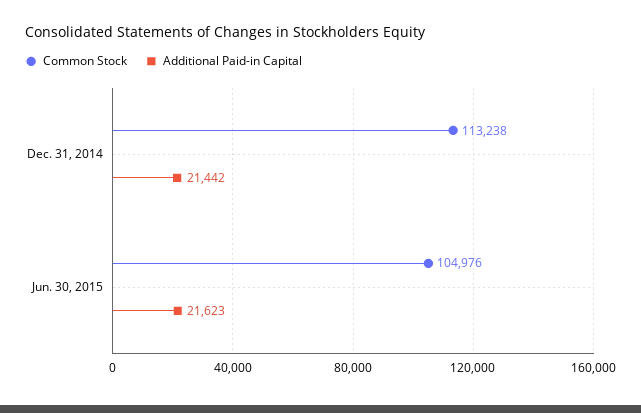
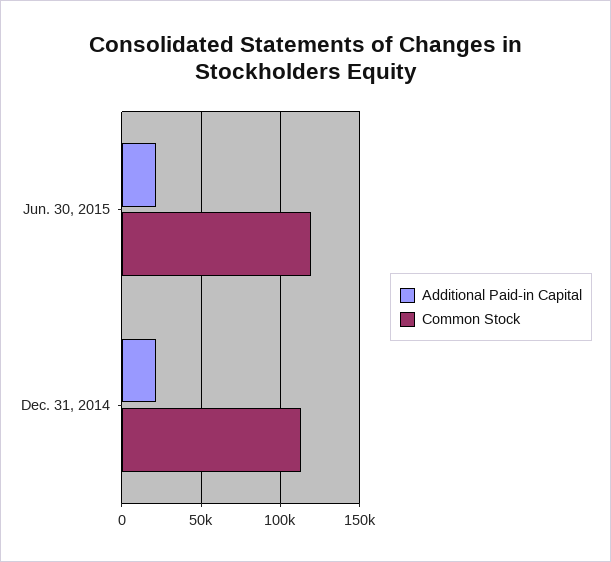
  {
    "Common Stock": {
      "Dec. 31, 2014": 113238,
-     "Jun. 30, 2015": 104976
+     "Jun. 30, 2015": 120000
    },
    "Additional Paid-in Capital": {
      "Dec. 31, 2014": 21442,
      "Jun. 30, 2015": 21623
    }
  }

